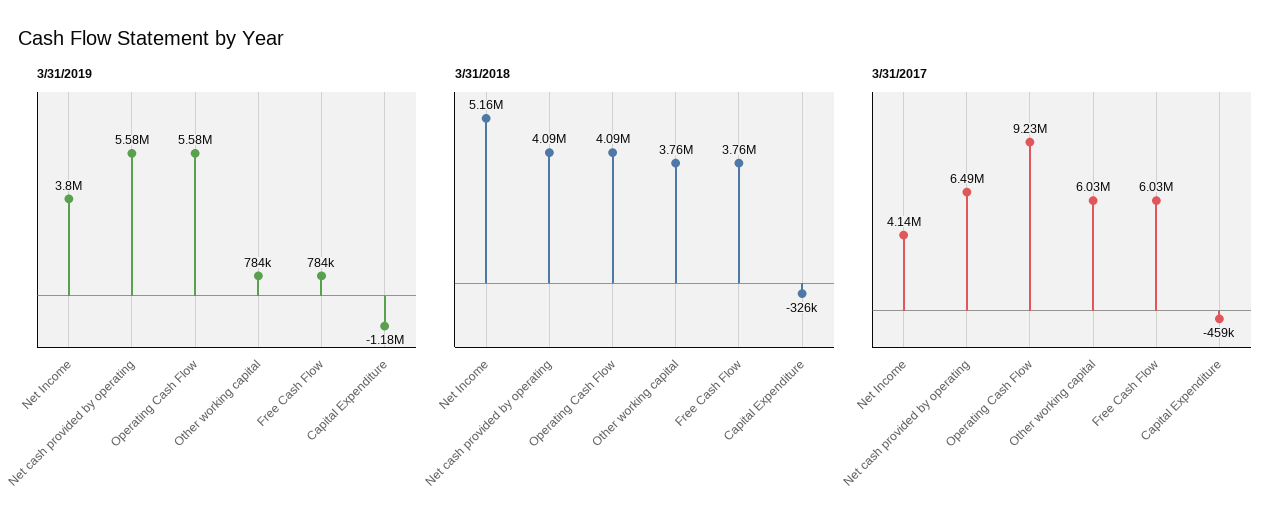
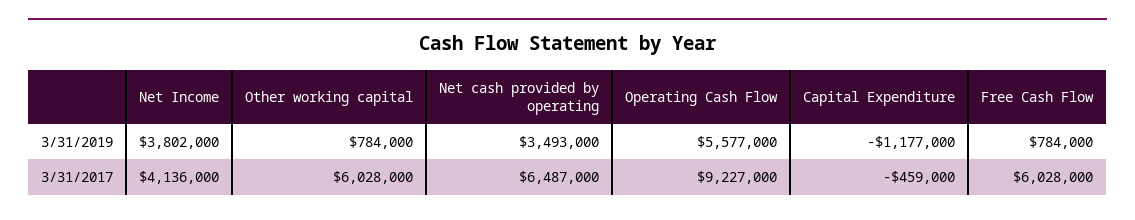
  {
    "3/31/2019": {
      "Net Income": 3802000,
-     "Net cash provided by operating": 5580000,
+     "Net cash provided by operating": 3493000,
      "Operating Cash Flow": 5577000,
      "Other working capital": 784000,
      "Free Cash Flow": 784000,
      "Capital Expenditure": -1177000
    },
-   "3/31/2018": {
-     "Net Income": 5160000,
-     "Net cash provided by operating": 4090000,
-     "Operating Cash Flow": 4090000,
-     "Other working capital": 3760000,
-     "Free Cash Flow": 3760000,
-     "Capital Expenditure": -326000
-   },
    "3/31/2017": {
      "Net Income": 4136000,
      "Net cash provided by operating": 6487000,
      "Operating Cash Flow": 9227000,
      "Other working capital": 6028000,
      "Free Cash Flow": 6028000,
      "Capital Expenditure": -459000
    }
  }

